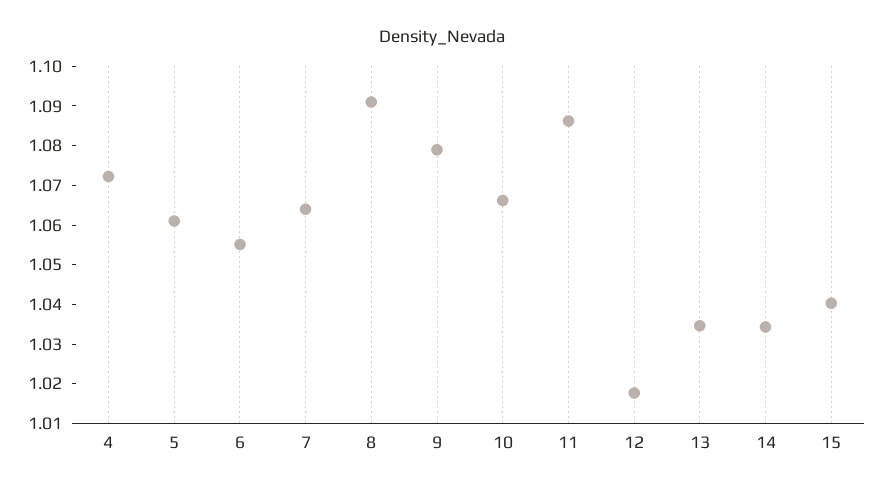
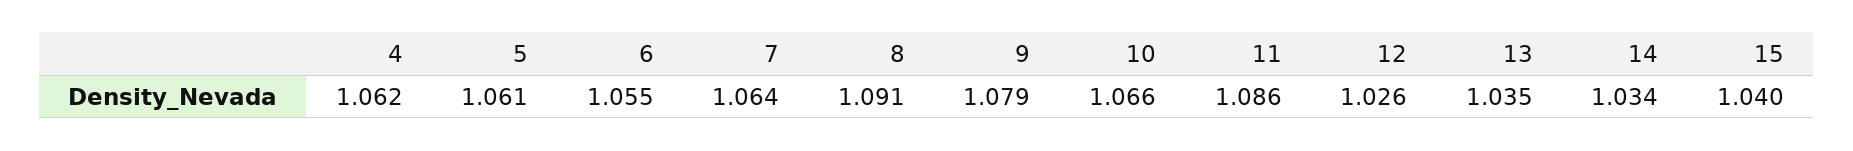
  {
-   "4": 1.0725,
+   "4": 1.062,
    "5": 1.061,
    "6": 1.055,
    "7": 1.064,
    "8": 1.091,
    "9": 1.079,
    "10": 1.066,
    "11": 1.086,
-   "12": 1.0175,
+   "12": 1.026,
    "13": 1.035,
    "14": 1.034,
    "15": 1.04
  }

